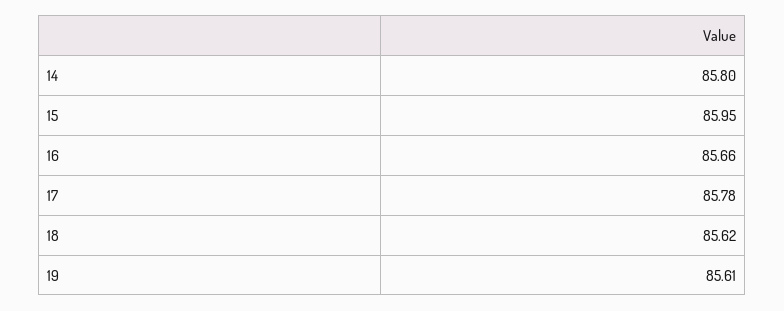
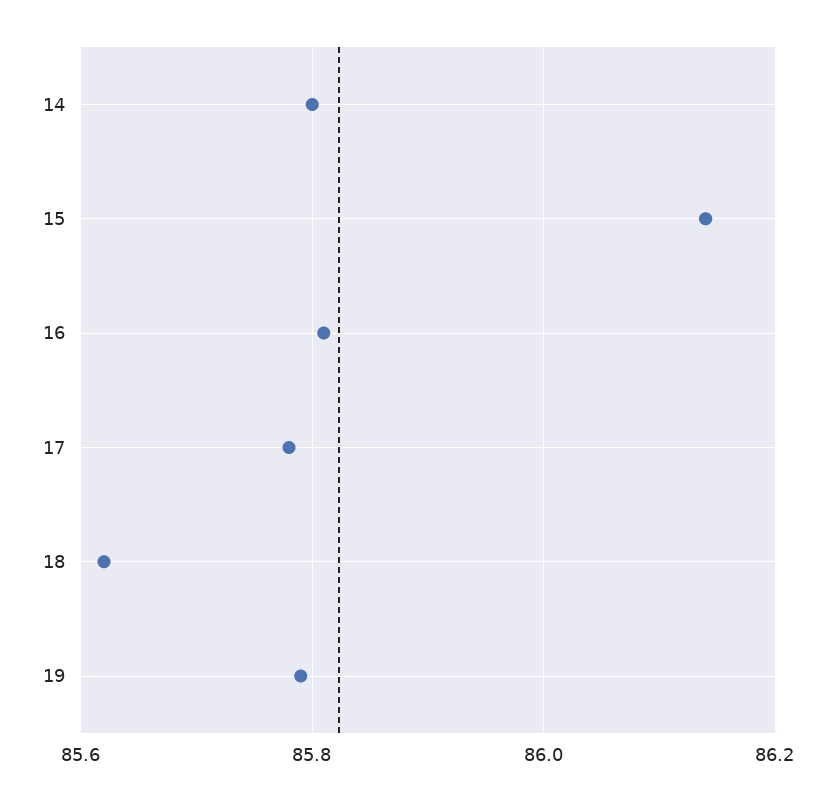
  {
    "14": 85.8,
-   "15": 85.95,
+   "15": 86.15,
-   "16": 85.66,
+   "16": 85.8,
    "17": 85.78,
    "18": 85.62,
-   "19": 85.61
+   "19": 85.8
  }

